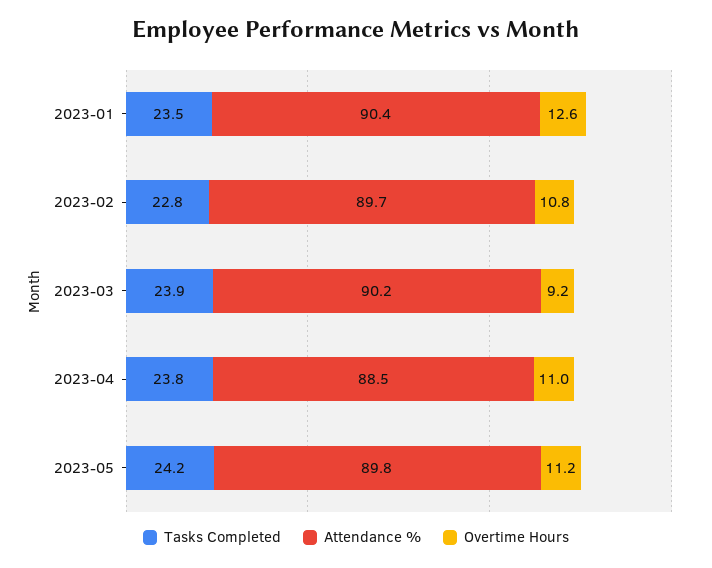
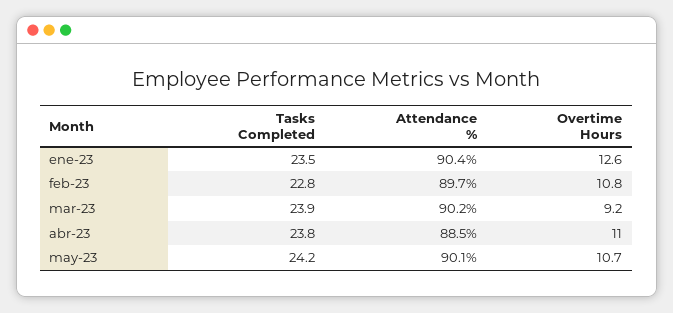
  {
    "Tasks Completed": {
      "2023-01": 23.5,
      "2023-02": 22.8,
      "2023-03": 23.9,
      "2023-04": 23.8,
      "2023-05": 24.2
    },
    "Attendance %": {
      "2023-01": 90.4,
      "2023-02": 89.7,
      "2023-03": 90.2,
      "2023-04": 88.5,
-     "2023-05": 89.8
+     "2023-05": 90.1
    },
    "Overtime Hours": {
      "2023-01": 12.6,
      "2023-02": 10.8,
      "2023-03": 9.2,
      "2023-04": 11,
-     "2023-05": 11.2
+     "2023-05": 10.7
    }
  }

